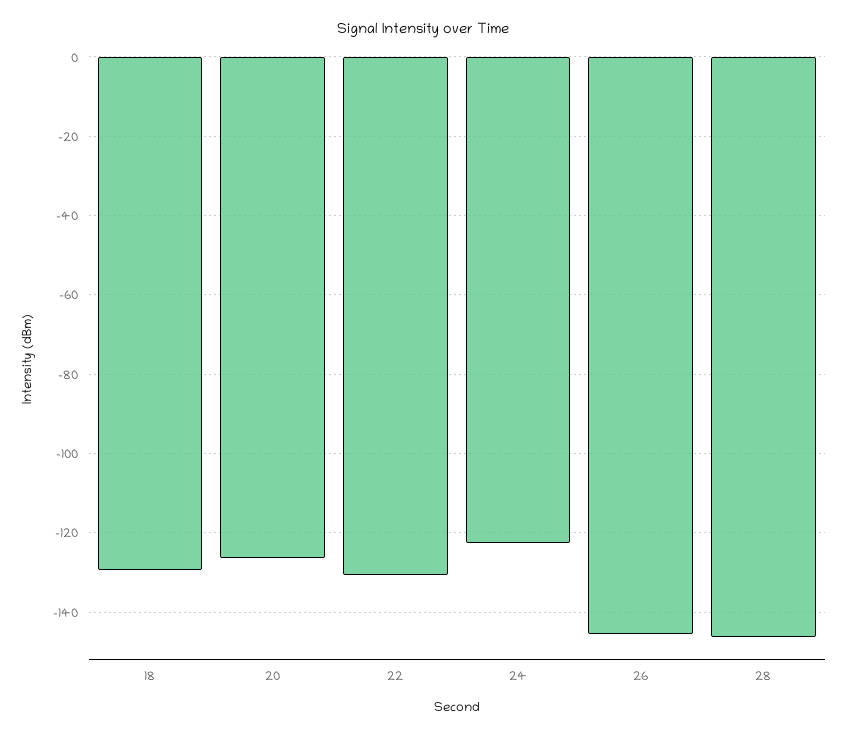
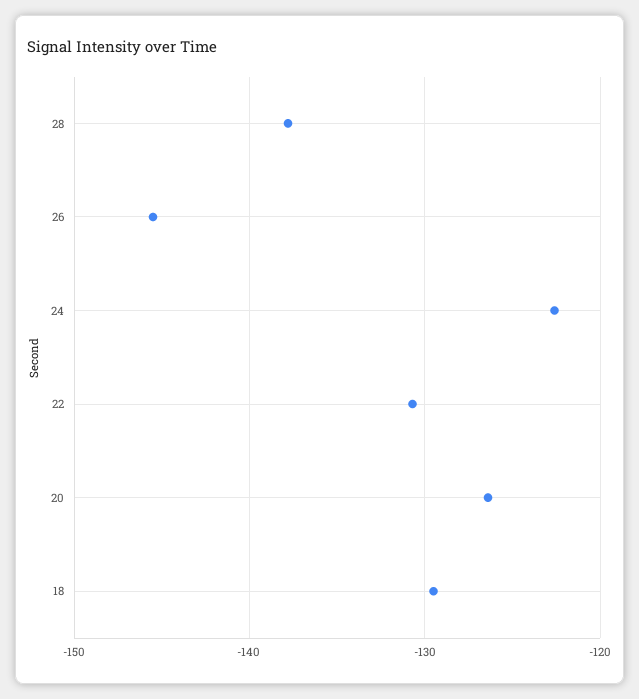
  {
    "18": -130,
    "20": -126,
    "22": -131,
    "24": -123,
    "26": -146,
-   "28": -146
+   "28": -138
  }

